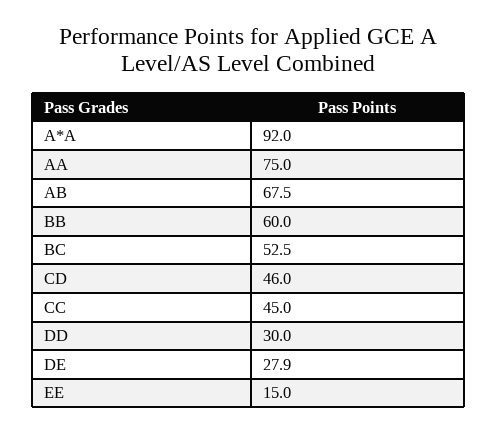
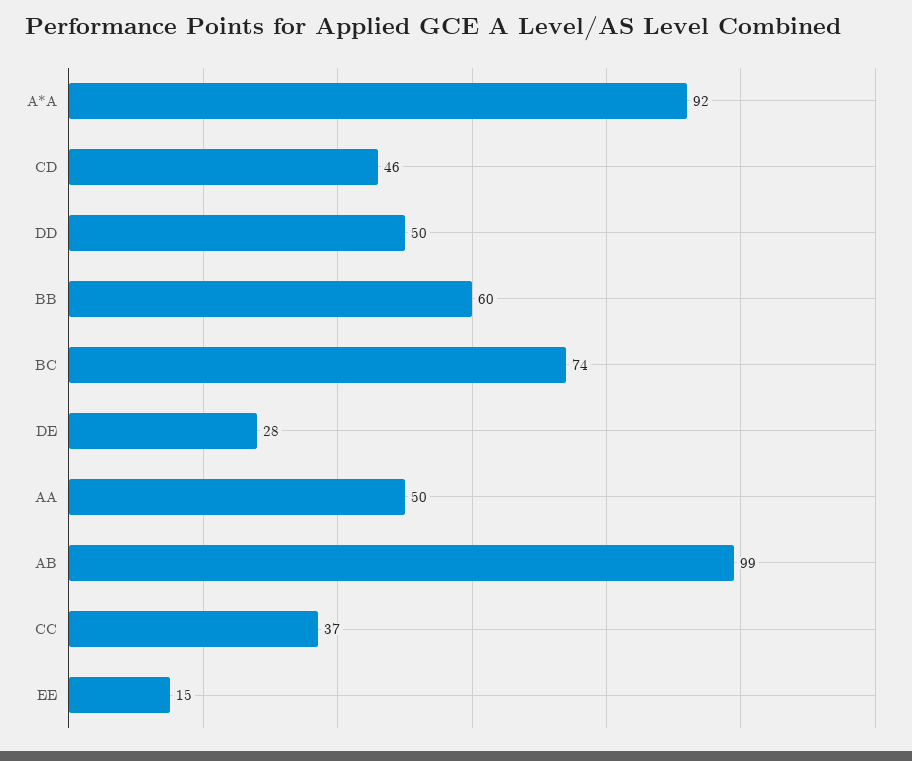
  {
    "A*A": 92,
-   "AA": 75,
+   "AA": 50,
-   "AB": 67.5,
+   "AB": 99,
    "BB": 60,
-   "BC": 52.5,
+   "BC": 74,
    "CD": 46,
-   "CC": 45,
+   "CC": 37,
-   "DD": 30,
+   "DD": 50,
    "DE": 27.9,
    "EE": 15
  }

